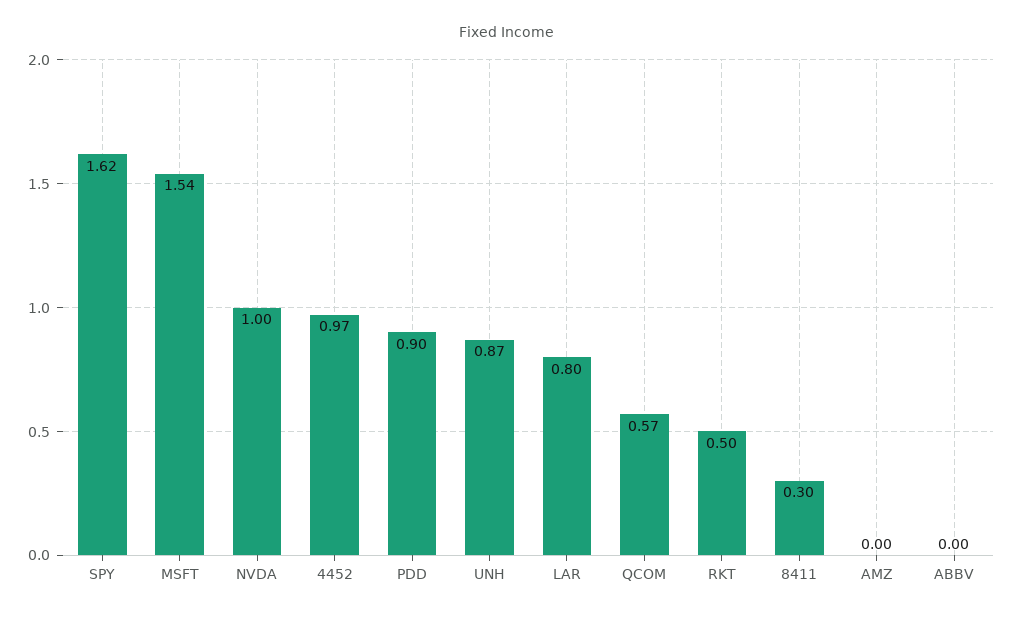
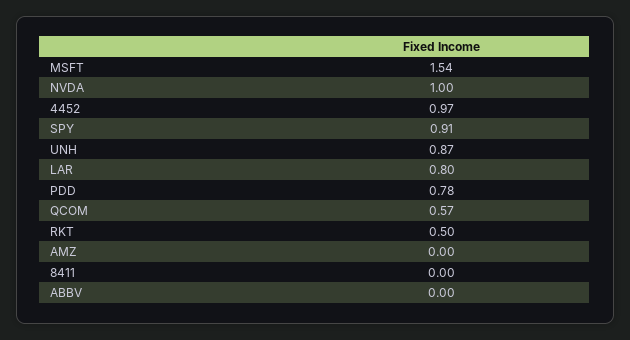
  {
-   "SPY": 1.62,
+   "SPY": 0.91,
    "MSFT": 1.54,
    "NVDA": 1,
    "4452": 0.97,
-   "PDD": 0.9,
+   "PDD": 0.78,
    "UNH": 0.87,
    "LAR": 0.8,
    "QCOM": 0.57,
    "RKT": 0.5,
-   "8411": 0.3,
+   "8411": 0,
    "AMZ": 0,
    "ABBV": 0
  }

